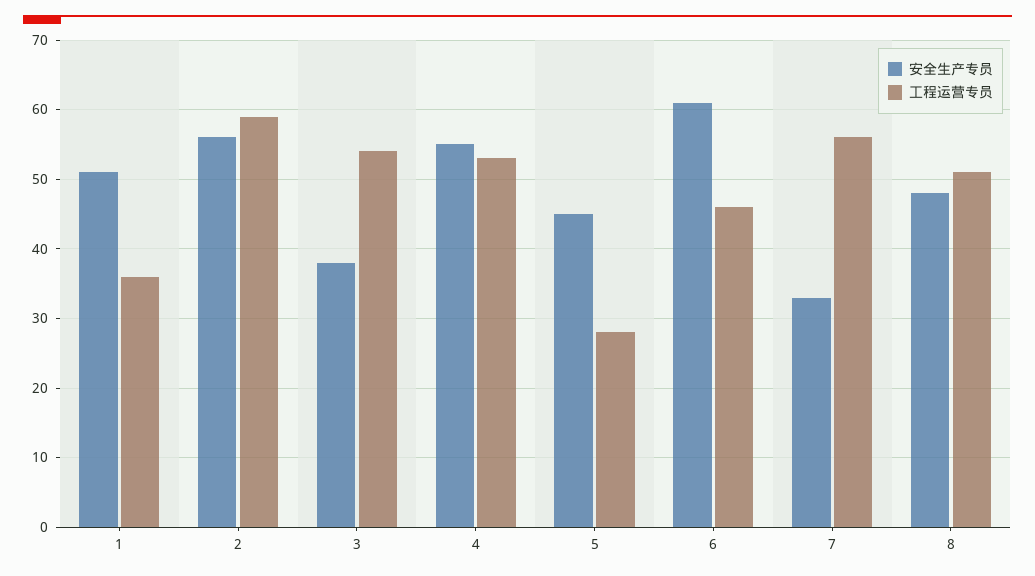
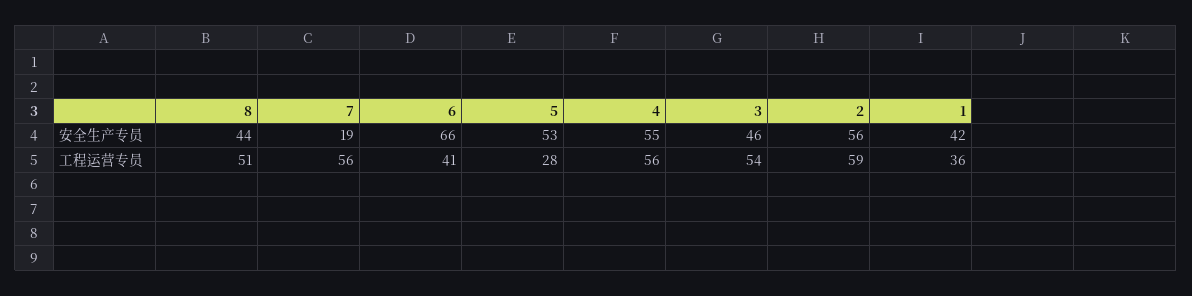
  {
    "安全生产专员": {
-     "1": 51,
+     "1": 42,
      "2": 56,
-     "3": 38,
+     "3": 46,
      "4": 55,
-     "5": 45,
+     "5": 53,
-     "6": 61,
+     "6": 66,
-     "7": 33,
+     "7": 19,
-     "8": 48
+     "8": 44
    },
    "工程运营专员": {
      "1": 36,
      "2": 59,
      "3": 54,
-     "4": 53,
+     "4": 56,
      "5": 28,
-     "6": 46,
+     "6": 41,
      "7": 56,
      "8": 51
    }
  }

